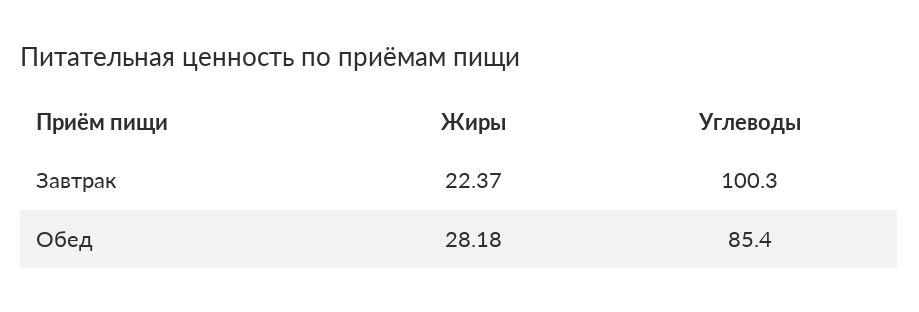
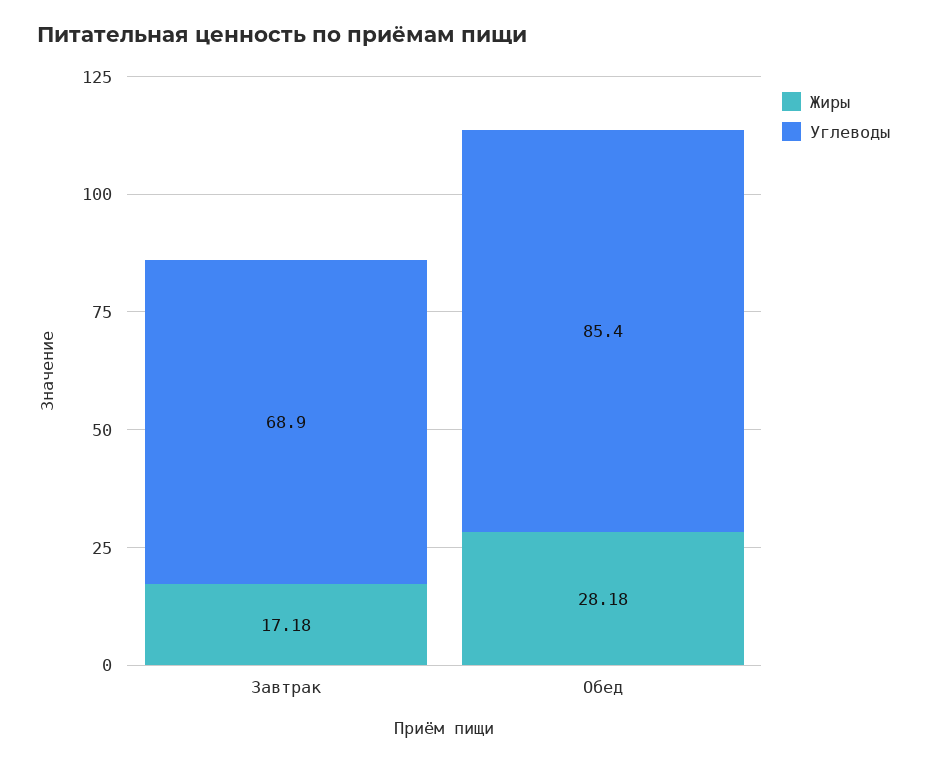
  {
    "Жиры": {
-     "Завтрак": 22.37,
+     "Завтрак": 17.18,
      "Обед": 28.18
    },
    "Углеводы": {
-     "Завтрак": 100.3,
+     "Завтрак": 68.9,
      "Обед": 85.4
    }
  }

